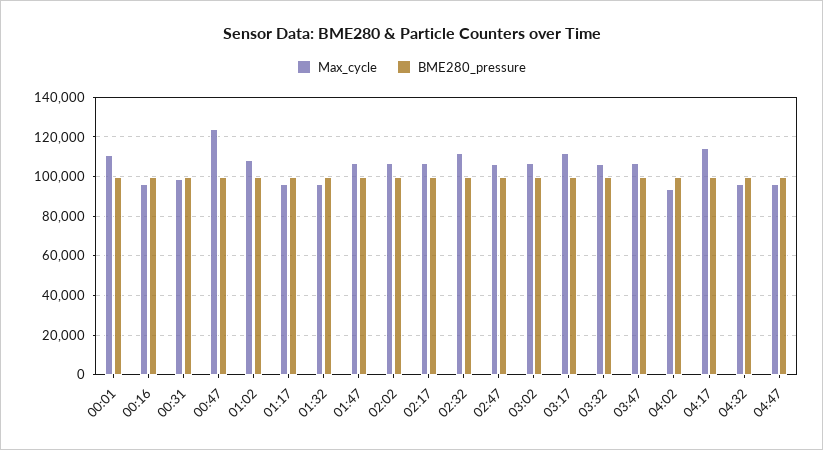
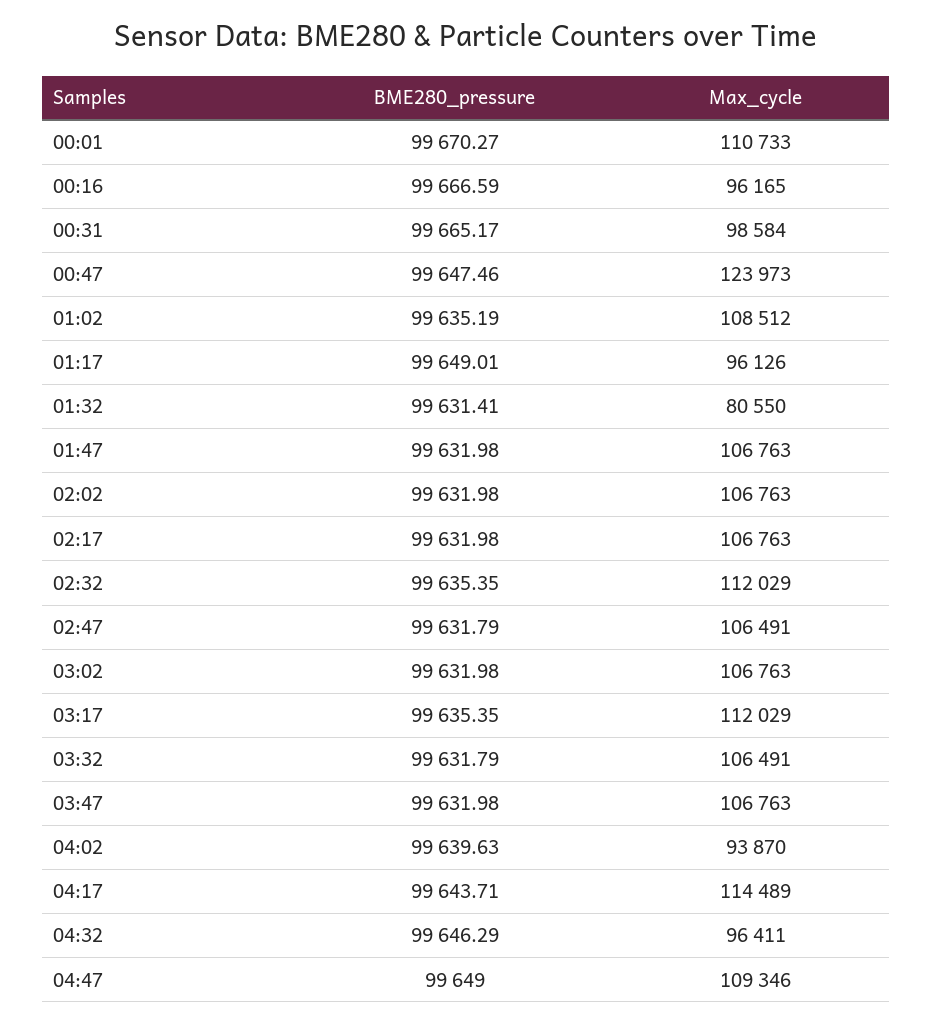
  {
    "Max_cycle": {
      "00:01": 110733,
      "00:16": 96165,
      "00:31": 98584,
      "00:47": 123973,
      "01:02": 108512,
      "01:17": 96126,
-     "01:32": 95000,
+     "01:32": 80550,
      "01:47": 106763,
      "02:02": 106763,
      "02:17": 106763,
      "02:32": 112029,
      "02:47": 106491,
      "03:02": 106763,
      "03:17": 112029,
      "03:32": 106491,
      "03:47": 106763,
      "04:02": 93870,
      "04:17": 114489,
      "04:32": 96411,
-     "04:47": 95000
+     "04:47": 109346
    },
    "BME280_pressure": {
      "00:01": 99670.27,
      "00:16": 99666.59,
      "00:31": 99665.17,
      "00:47": 99647.46,
      "01:02": 99635.19,
      "01:17": 99649.01,
      "01:32": 99631.41,
      "01:47": 99631.98,
      "02:02": 99631.98,
      "02:17": 99631.98,
      "02:32": 99635.35,
      "02:47": 99631.79,
      "03:02": 99631.98,
      "03:17": 99635.35,
      "03:32": 99631.79,
      "03:47": 99631.98,
      "04:02": 99639.63,
      "04:17": 99643.71,
      "04:32": 99646.29,
      "04:47": 99649
    }
  }

